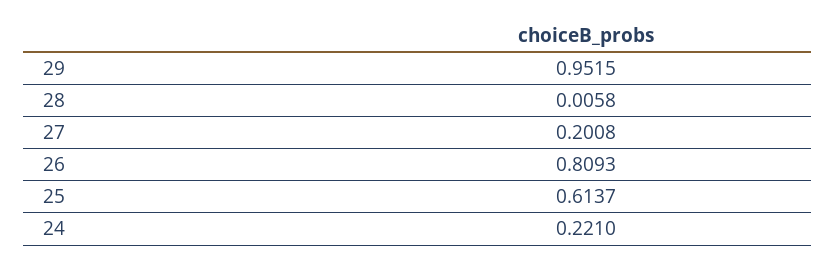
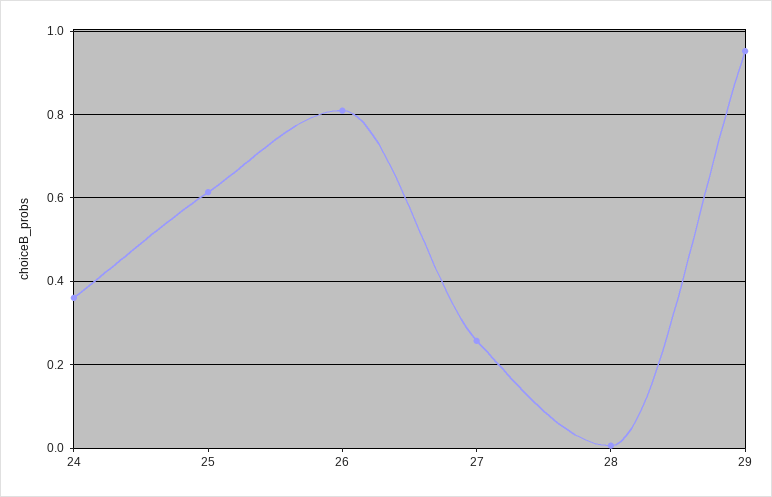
  {
    "29": 0.9515,
    "28": 0.0058,
-   "27": 0.2008,
+   "27": 0.26,
    "26": 0.8093,
    "25": 0.6137,
-   "24": 0.221
+   "24": 0.36
  }

